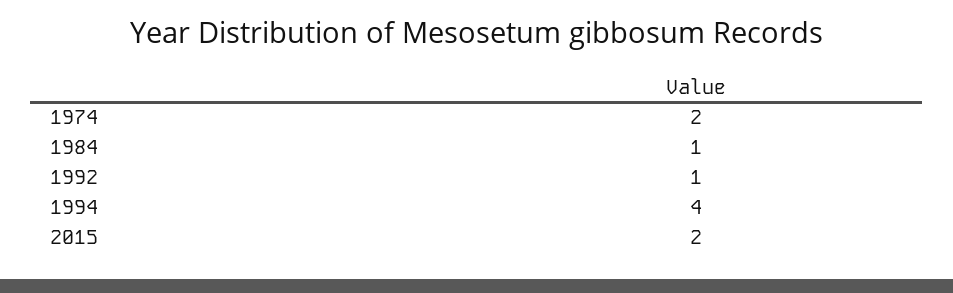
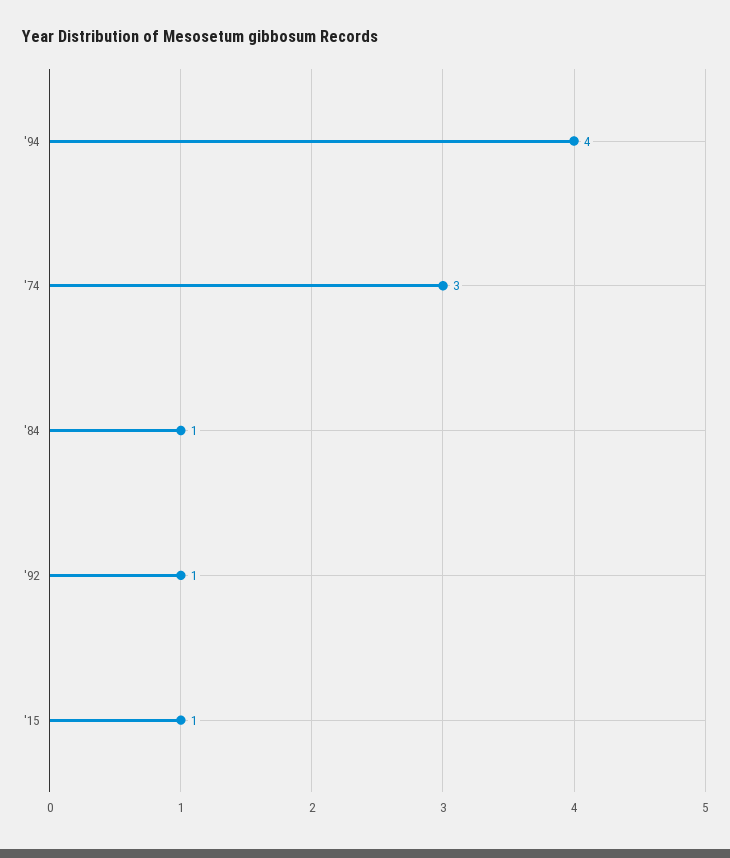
  {
-   "1974": 2,
+   "1974": 3,
    "1984": 1,
    "1992": 1,
    "1994": 4,
-   "2015": 2
+   "2015": 1
  }

